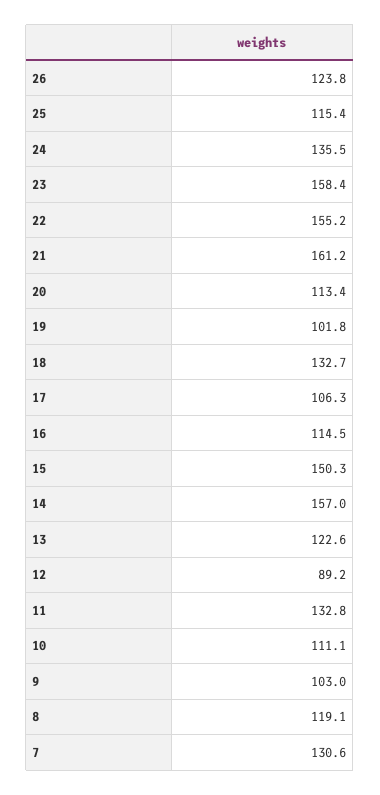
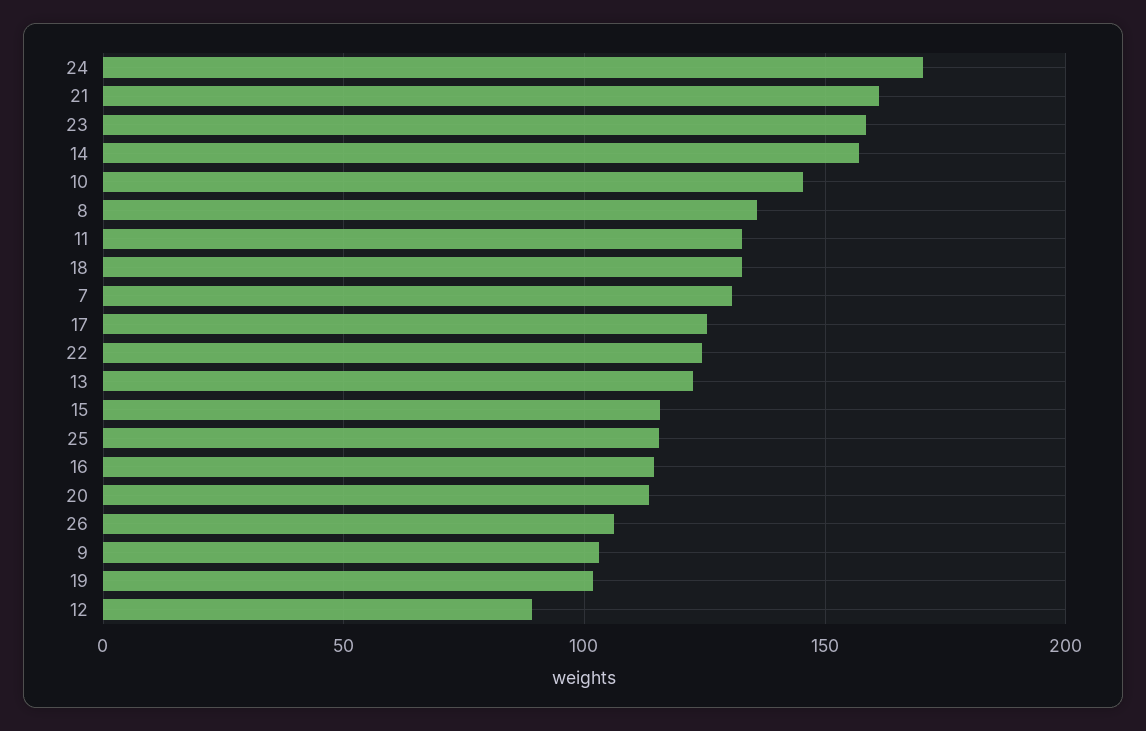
  {
-   "26": 123.8,
+   "26": 105,
    "25": 115.4,
-   "24": 135.5,
+   "24": 170,
    "23": 158.4,
-   "22": 155.2,
+   "22": 125,
    "21": 161.2,
    "20": 113.4,
    "19": 101.8,
    "18": 132.7,
-   "17": 106.3,
+   "17": 125,
    "16": 114.5,
-   "15": 150.3,
+   "15": 115,
    "14": 157,
    "13": 122.6,
    "12": 89.2,
    "11": 132.8,
-   "10": 111.1,
+   "10": 145,
    "9": 103,
-   "8": 119.1,
+   "8": 135,
    "7": 130.6
  }

